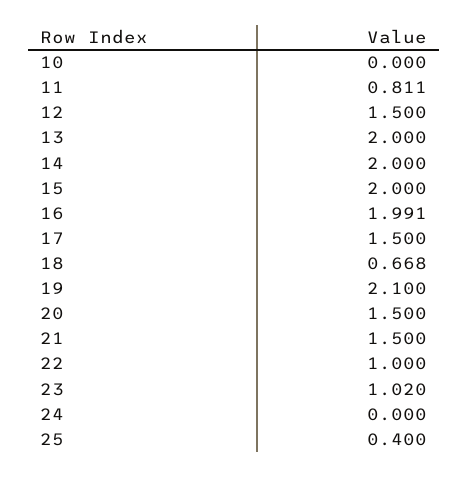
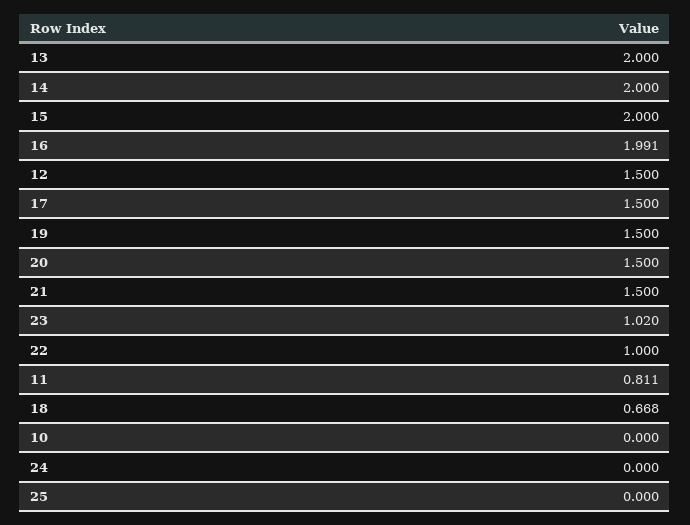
  {
    "10": 0,
    "11": 0.811,
    "12": 1.5,
    "13": 2,
    "14": 2,
    "15": 2,
    "16": 1.991,
    "17": 1.5,
    "18": 0.668,
-   "19": 2.1,
+   "19": 1.5,
    "20": 1.5,
    "21": 1.5,
    "22": 1,
    "23": 1.02,
    "24": 0,
-   "25": 0.4
+   "25": 0
  }

